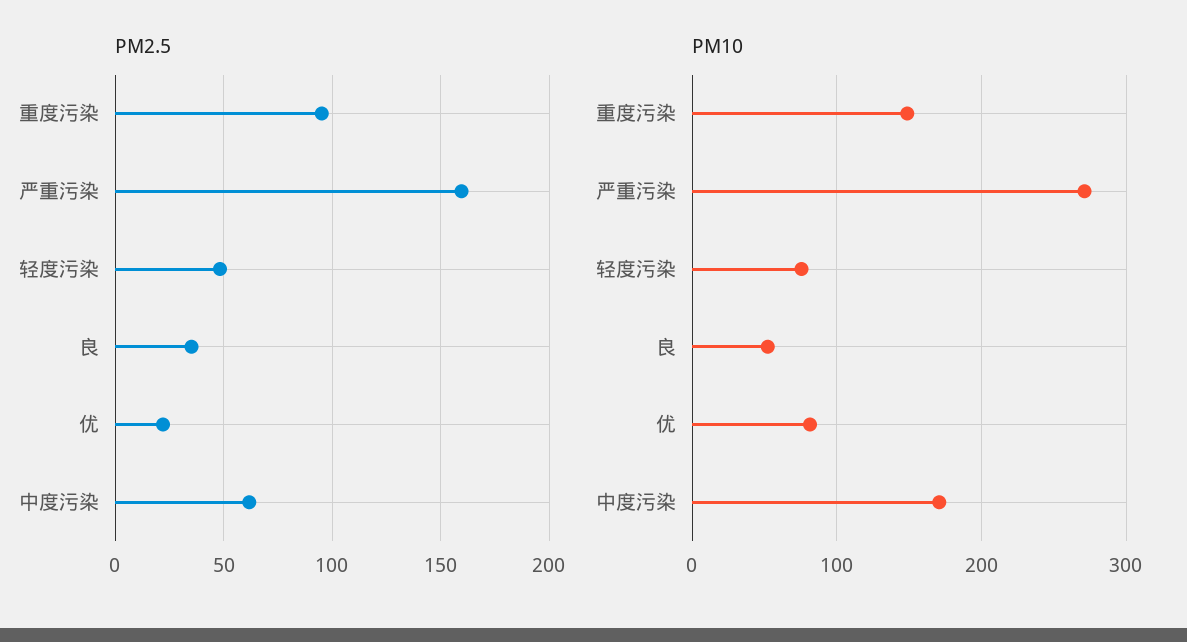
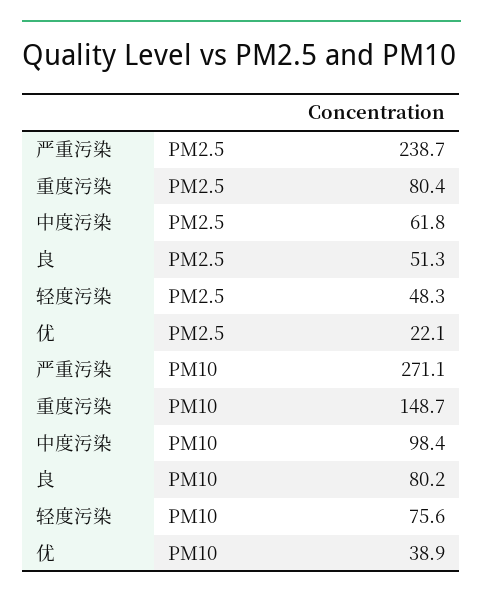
  {
    "PM2.5": {
-     "重度污染": 95,
+     "重度污染": 80.4,
-     "严重污染": 160,
+     "严重污染": 238.7,
      "轻度污染": 48.3,
-     "良": 35,
+     "良": 51.3,
      "优": 22.1,
      "中度污染": 61.8
    },
    "PM10": {
      "重度污染": 148.7,
      "严重污染": 271.1,
      "轻度污染": 75.6,
-     "良": 50,
+     "良": 80.2,
-     "优": 80,
+     "优": 38.9,
-     "中度污染": 170
+     "中度污染": 98.4
    }
  }

